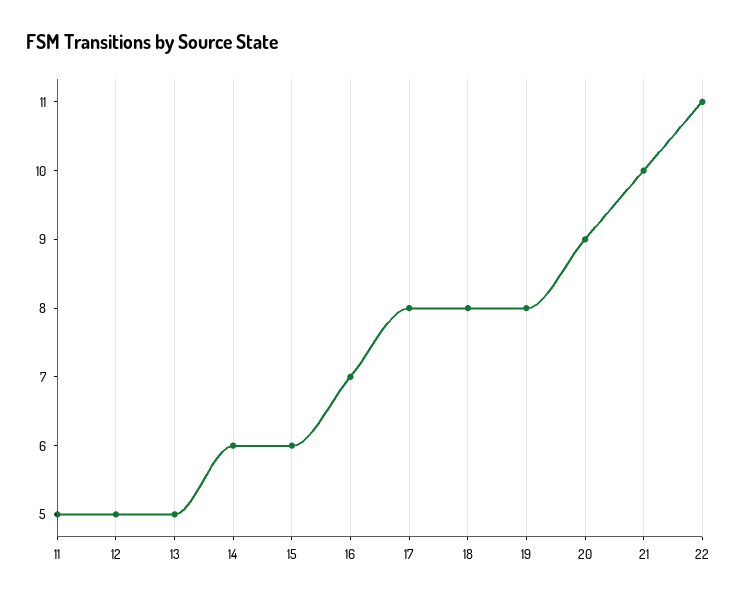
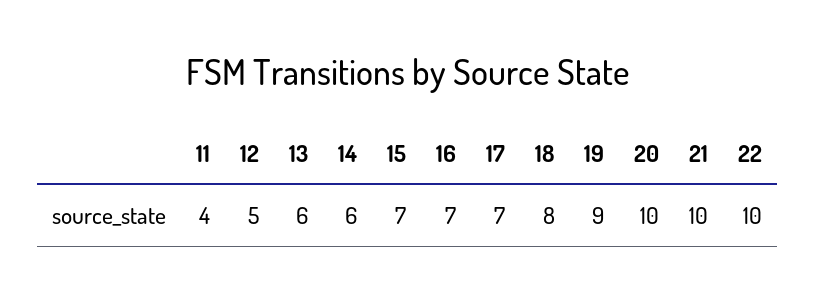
  {
-   "11": 5,
+   "11": 4,
    "12": 5,
-   "13": 5,
+   "13": 6,
    "14": 6,
-   "15": 6,
+   "15": 7,
    "16": 7,
-   "17": 8,
+   "17": 7,
    "18": 8,
-   "19": 8,
+   "19": 9,
-   "20": 9,
+   "20": 10,
    "21": 10,
-   "22": 11
+   "22": 10
  }

